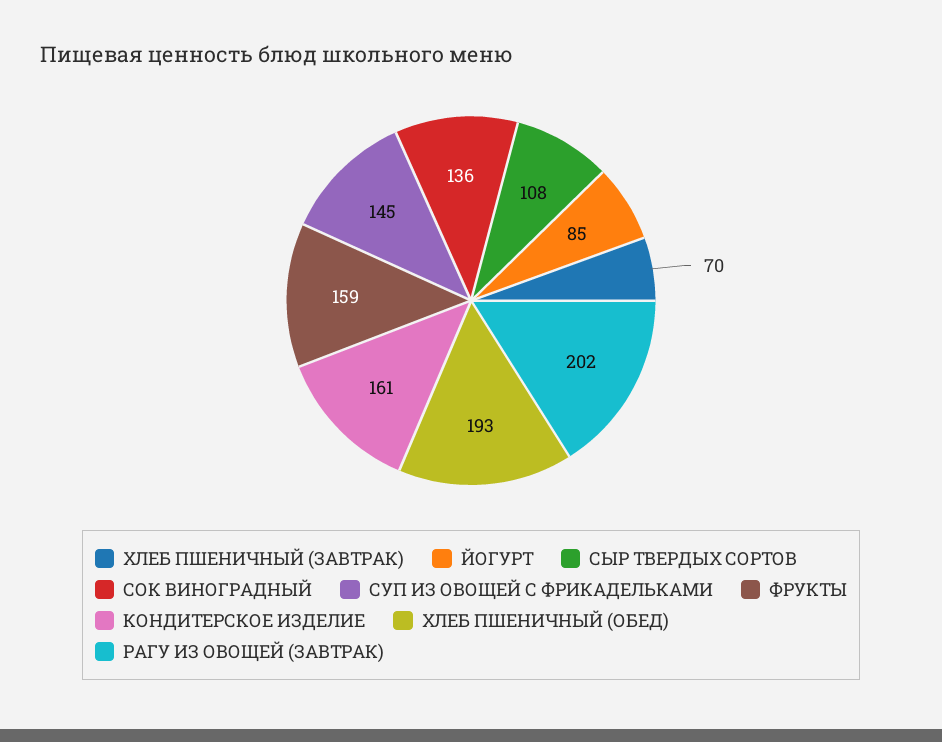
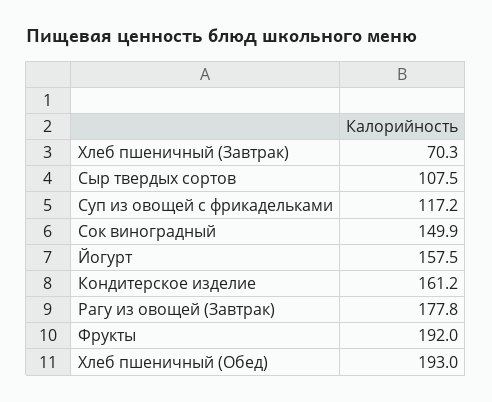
  {
    "ХЛЕБ ПШЕНИЧНЫЙ (ЗАВТРАК)": 70.3,
-   "ЙОГУРТ": 85,
+   "ЙОГУРТ": 157.5,
    "СЫР ТВЕРДЫХ СОРТОВ": 107.5,
-   "СОК ВИНОГРАДНЫЙ": 136,
+   "СОК ВИНОГРАДНЫЙ": 149.9,
-   "СУП ИЗ ОВОЩЕЙ С ФРИКАДЕЛЬКАМИ": 145,
+   "СУП ИЗ ОВОЩЕЙ С ФРИКАДЕЛЬКАМИ": 117.2,
-   "ФРУКТЫ": 159,
+   "ФРУКТЫ": 192,
    "КОНДИТЕРСКОЕ ИЗДЕЛИЕ": 161.2,
    "ХЛЕБ ПШЕНИЧНЫЙ (ОБЕД)": 193,
-   "РАГУ ИЗ ОВОЩЕЙ (ЗАВТРАК)": 202
+   "РАГУ ИЗ ОВОЩЕЙ (ЗАВТРАК)": 177.8
  }

